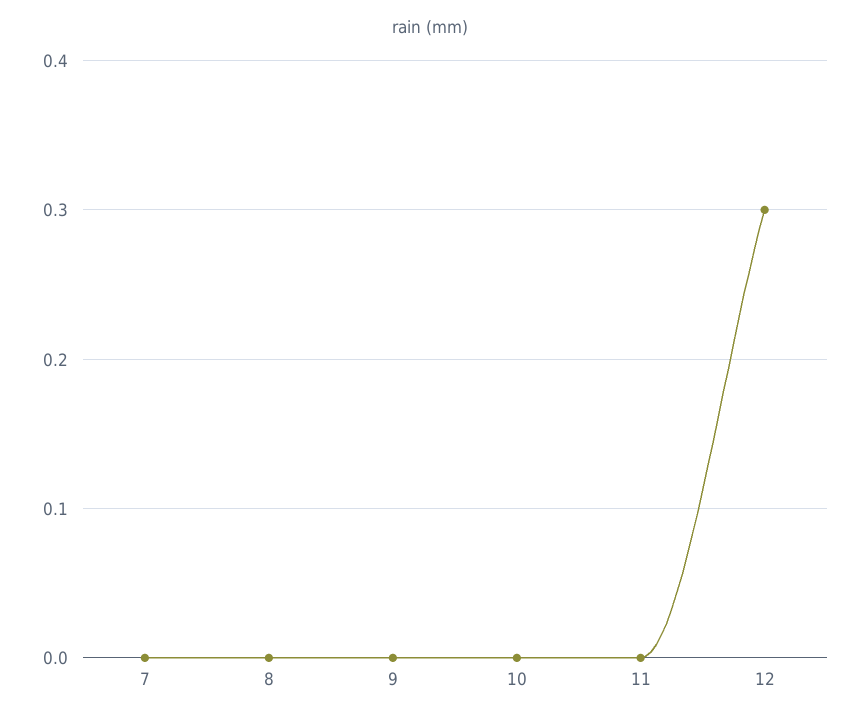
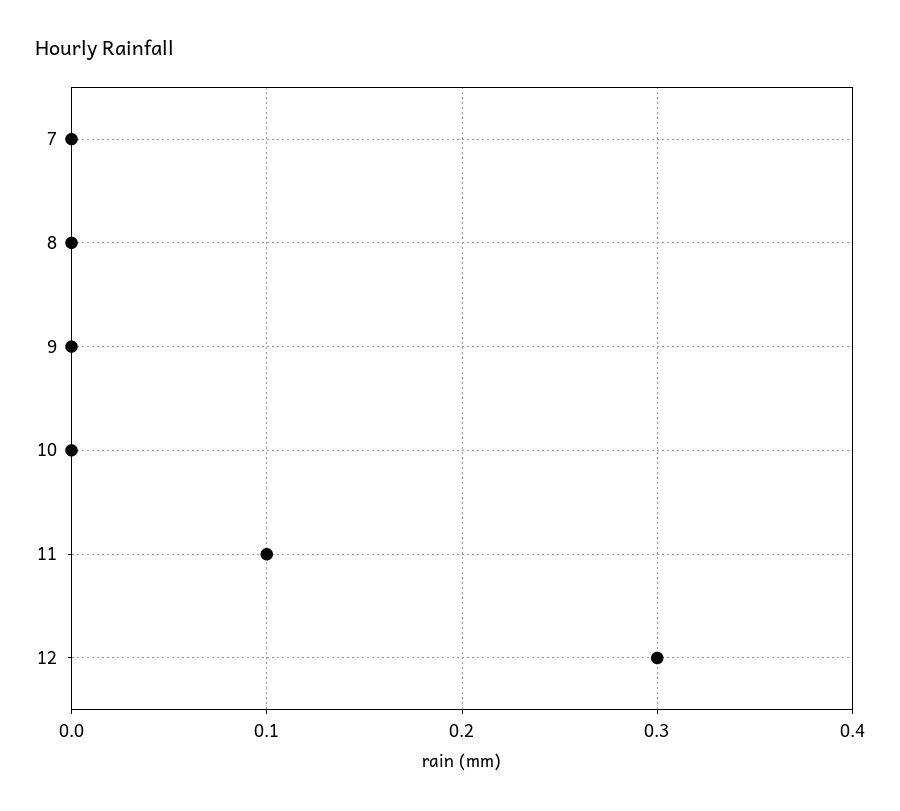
  {
    "7": 0,
    "8": 0,
    "9": 0,
    "10": 0,
-   "11": 0,
+   "11": 0.1,
    "12": 0.3
  }

